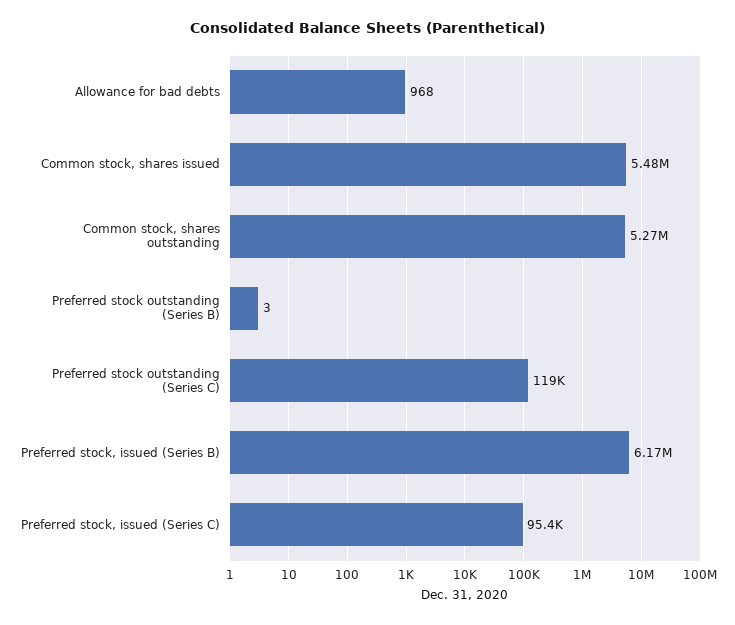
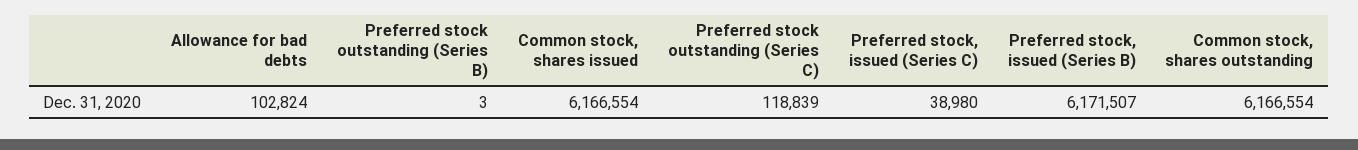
  {
-   "Allowance for bad debts": 968,
+   "Allowance for bad debts": 102824,
-   "Common stock, shares issued": 5480000,
+   "Common stock, shares issued": 6166554,
-   "Common stock, shares outstanding": 5270000,
+   "Common stock, shares outstanding": 6166554,
    "Preferred stock outstanding (Series B)": 3,
    "Preferred stock outstanding (Series C)": 118839,
    "Preferred stock, issued (Series B)": 6171507,
-   "Preferred stock, issued (Series C)": 95400
+   "Preferred stock, issued (Series C)": 38980
  }

